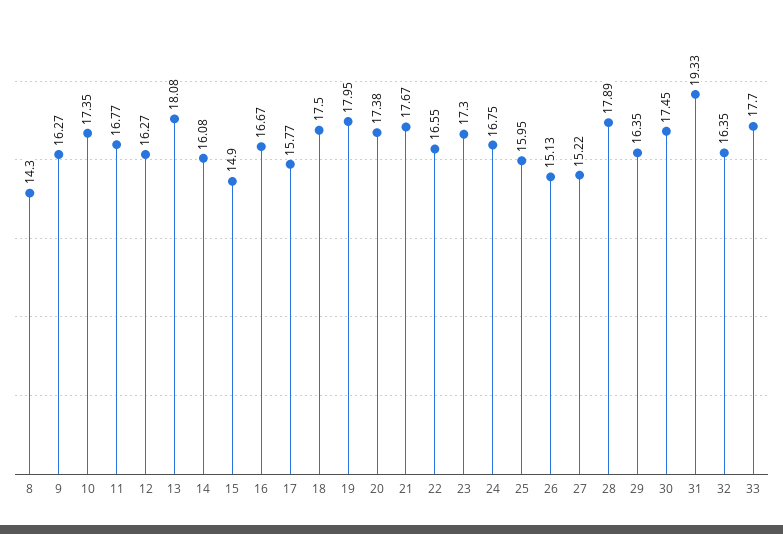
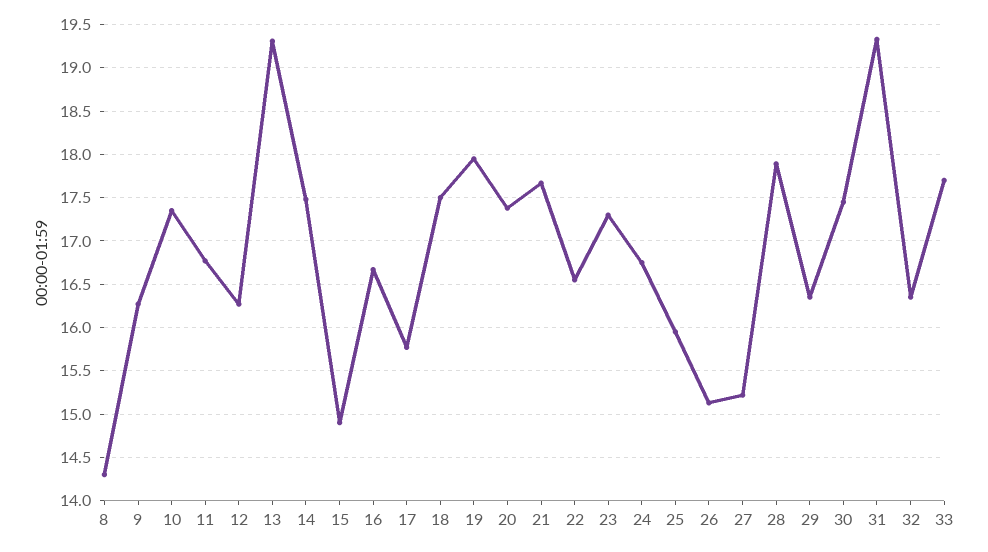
  {
    "8": 14.3,
    "9": 16.27,
    "10": 17.35,
    "11": 16.77,
    "12": 16.27,
-   "13": 18.08,
+   "13": 19.3,
-   "14": 16.08,
+   "14": 17.5,
    "15": 14.9,
    "16": 16.67,
    "17": 15.77,
    "18": 17.5,
    "19": 17.95,
    "20": 17.38,
    "21": 17.67,
    "22": 16.55,
    "23": 17.3,
    "24": 16.75,
    "25": 15.95,
    "26": 15.13,
    "27": 15.22,
    "28": 17.89,
    "29": 16.35,
    "30": 17.45,
    "31": 19.33,
    "32": 16.35,
    "33": 17.7
  }

